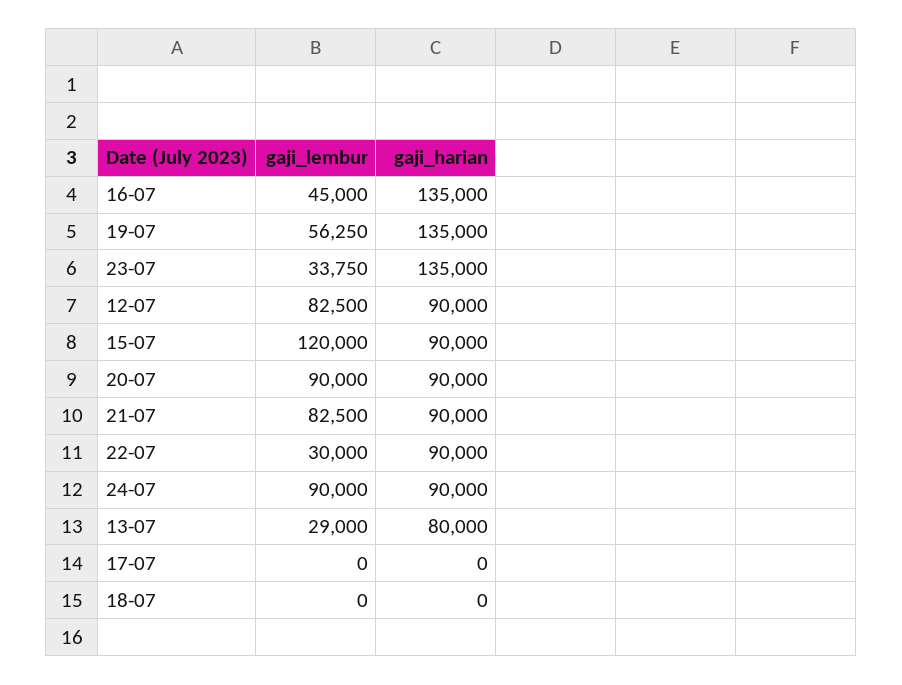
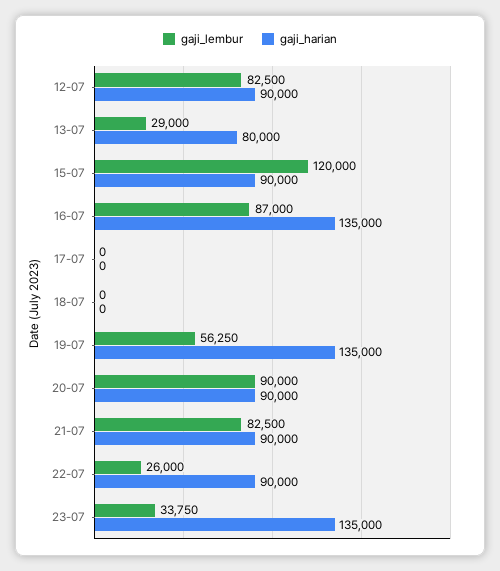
  {
    "gaji_lembur": {
-     "16-07": 45000,
+     "16-07": 87000,
      "19-07": 56250,
      "23-07": 33750,
      "12-07": 82500,
      "15-07": 120000,
      "20-07": 90000,
      "21-07": 82500,
-     "22-07": 30000,
+     "22-07": 26000,
-     "24-07": 90000,
      "13-07": 29000,
      "17-07": 0,
      "18-07": 0
    },
    "gaji_harian": {
      "16-07": 135000,
      "19-07": 135000,
      "23-07": 135000,
      "12-07": 90000,
      "15-07": 90000,
      "20-07": 90000,
      "21-07": 90000,
      "22-07": 90000,
-     "24-07": 90000,
      "13-07": 80000,
      "17-07": 0,
      "18-07": 0
    }
  }

